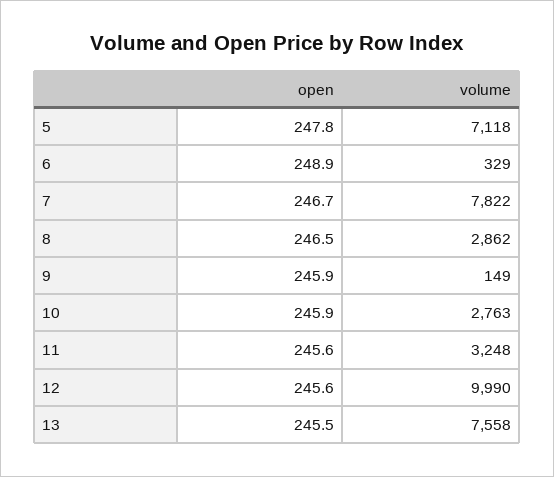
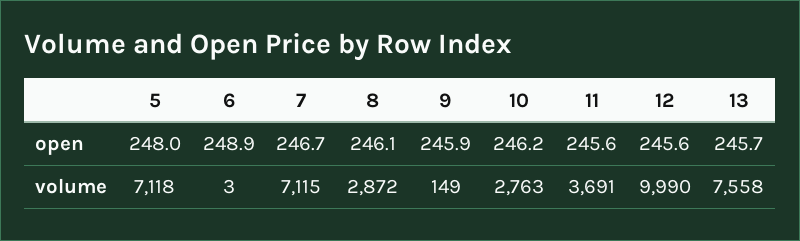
  {
    "open": {
-     "5": 247.8,
+     "5": 248,
      "6": 248.9,
      "7": 246.7,
-     "8": 246.5,
+     "8": 246.1,
      "9": 245.9,
-     "10": 245.9,
+     "10": 246.2,
      "11": 245.6,
      "12": 245.6,
-     "13": 245.5
+     "13": 245.7
    },
    "volume": {
      "5": 7118,
-     "6": 329,
+     "6": 3,
-     "7": 7822,
+     "7": 7115,
-     "8": 2862,
+     "8": 2872,
      "9": 149,
      "10": 2763,
-     "11": 3248,
+     "11": 3691,
      "12": 9990,
      "13": 7558
    }
  }

